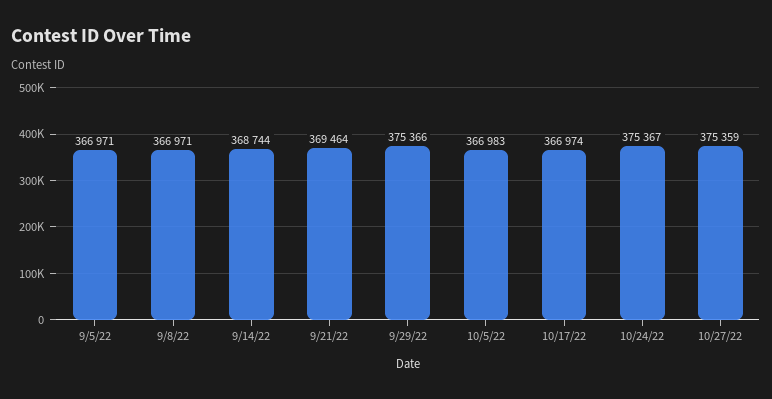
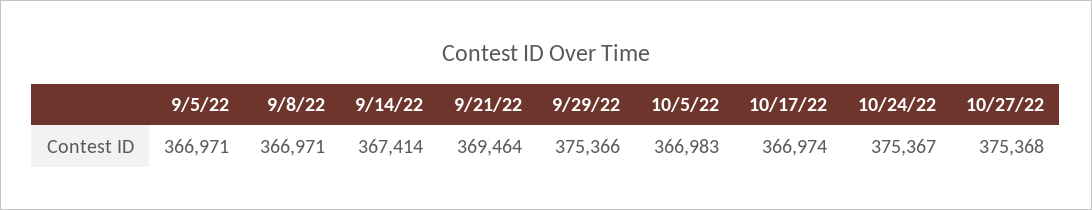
  {
    "9/5/22": 366971,
    "9/8/22": 366971,
-   "9/14/22": 368744,
+   "9/14/22": 367414,
    "9/21/22": 369464,
    "9/29/22": 375366,
    "10/5/22": 366983,
    "10/17/22": 366974,
    "10/24/22": 375367,
-   "10/27/22": 375359
+   "10/27/22": 375368
  }

